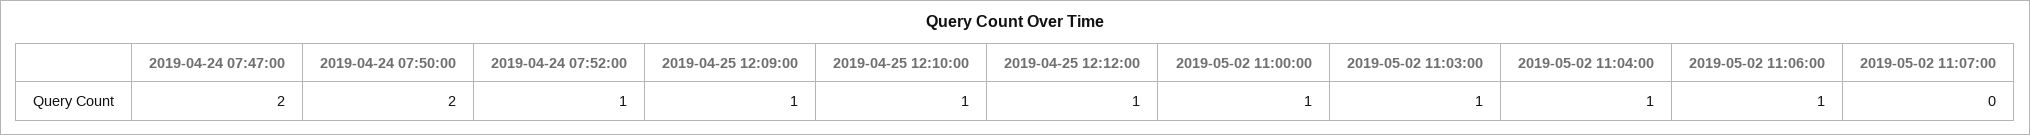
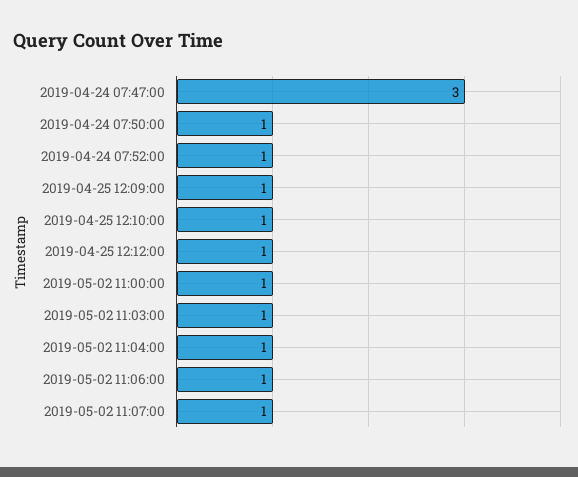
  {
-   "2019-04-24 07:47:00": 2,
+   "2019-04-24 07:47:00": 3,
-   "2019-04-24 07:50:00": 2,
+   "2019-04-24 07:50:00": 1,
    "2019-04-24 07:52:00": 1,
    "2019-04-25 12:09:00": 1,
    "2019-04-25 12:10:00": 1,
    "2019-04-25 12:12:00": 1,
    "2019-05-02 11:00:00": 1,
    "2019-05-02 11:03:00": 1,
    "2019-05-02 11:04:00": 1,
    "2019-05-02 11:06:00": 1,
-   "2019-05-02 11:07:00": 0
+   "2019-05-02 11:07:00": 1
  }

